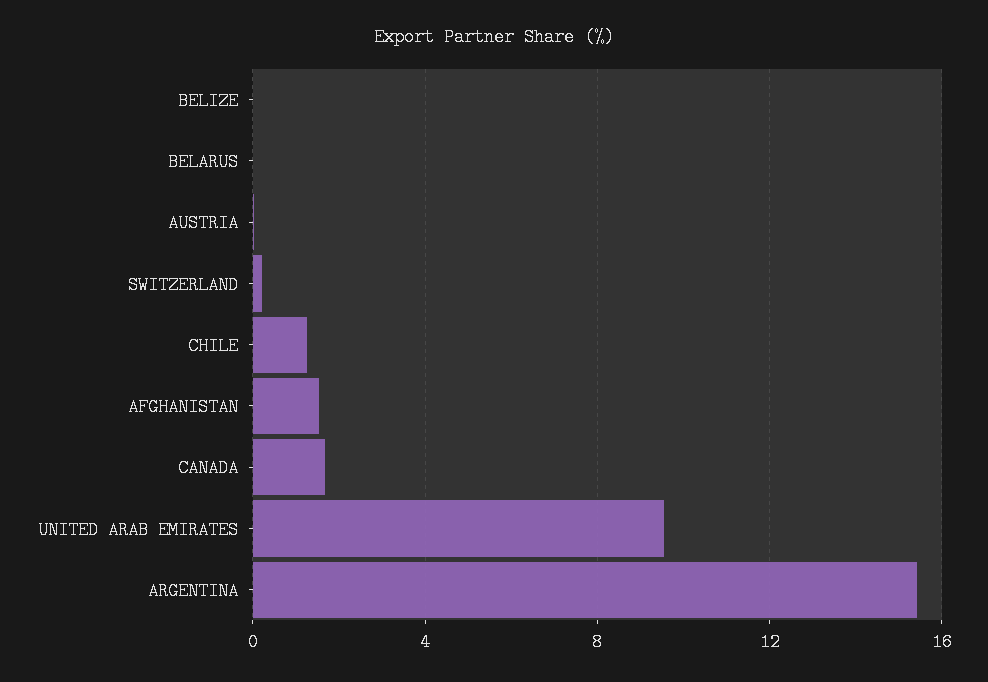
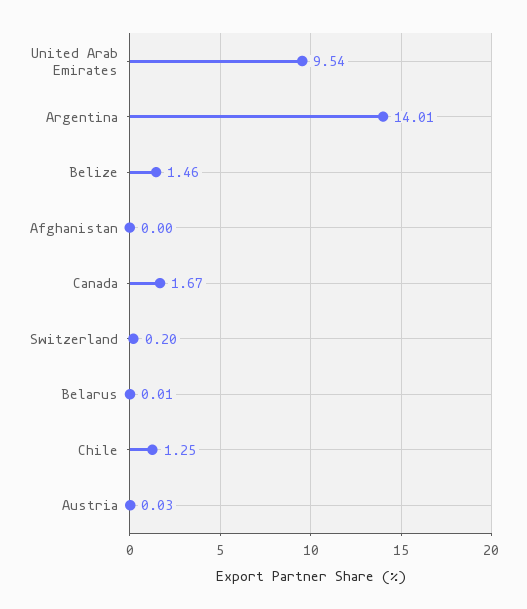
  {
-   "BELIZE": 0,
+   "BELIZE": 1.46,
    "BELARUS": 0.01,
    "AUSTRIA": 0.03,
    "SWITZERLAND": 0.2,
    "CHILE": 1.25,
-   "AFGHANISTAN": 1.5,
+   "AFGHANISTAN": 0,
    "CANADA": 1.67,
    "UNITED ARAB EMIRATES": 9.54,
-   "ARGENTINA": 15.5
+   "ARGENTINA": 14.01
  }

